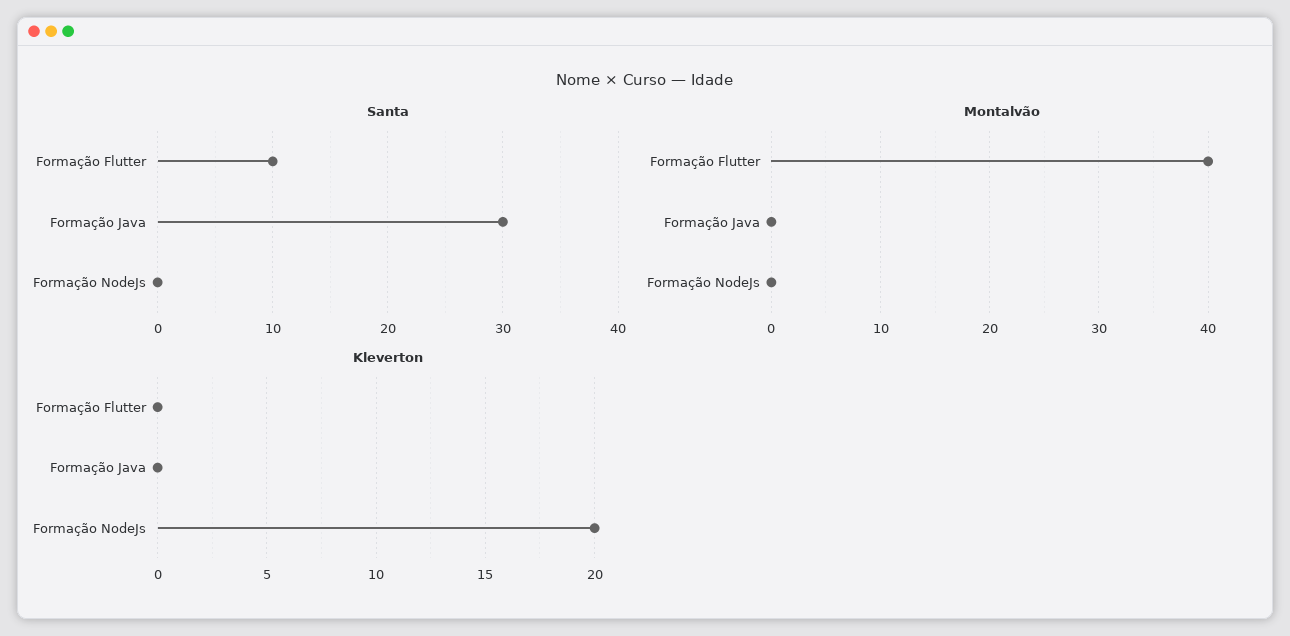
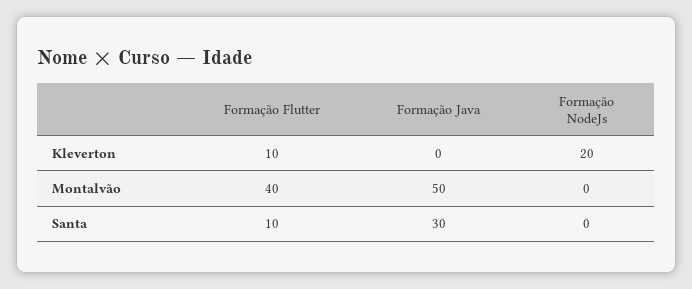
  {
    "Santa": {
      "Formação Flutter": 10,
      "Formação Java": 30,
      "Formação NodeJs": 0
    },
    "Montalvão": {
      "Formação Flutter": 40,
-     "Formação Java": 0,
+     "Formação Java": 50,
      "Formação NodeJs": 0
    },
    "Kleverton": {
-     "Formação Flutter": 0,
+     "Formação Flutter": 10,
      "Formação Java": 0,
      "Formação NodeJs": 20
    }
  }

